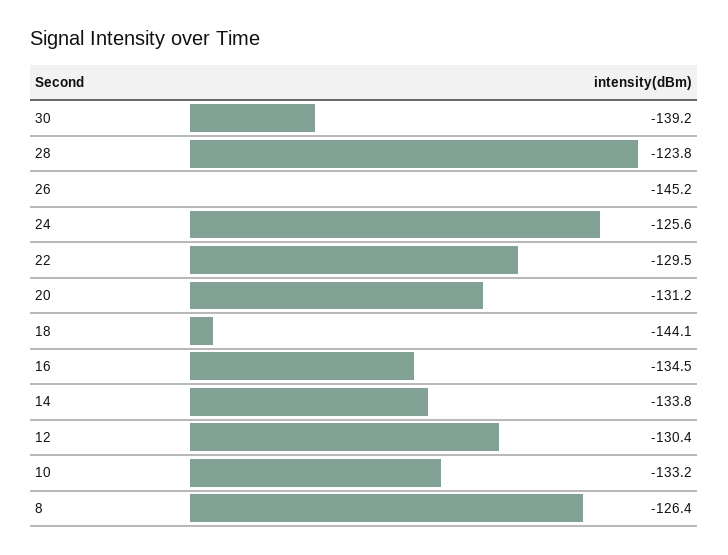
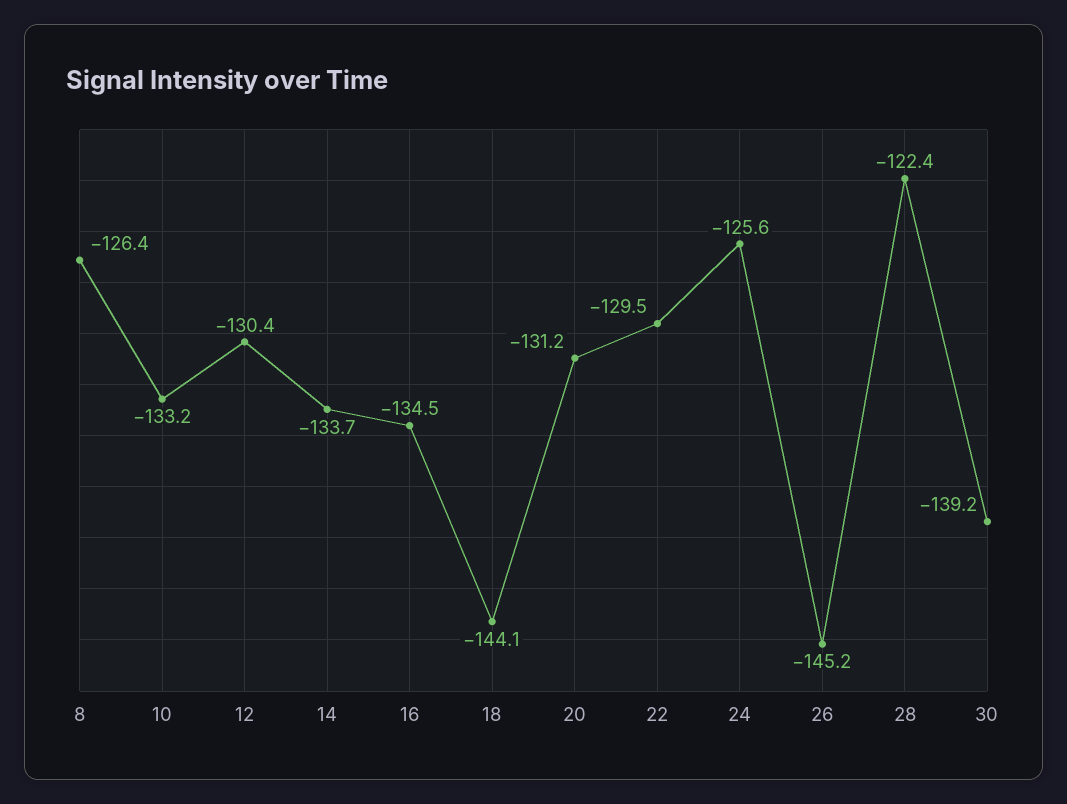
  {
    "30": -139.2,
-   "28": -123.8,
+   "28": -122.4,
    "26": -145.2,
    "24": -125.6,
    "22": -129.5,
    "20": -131.2,
    "18": -144.1,
    "16": -134.5,
-   "14": -133.8,
+   "14": -133.7,
    "12": -130.4,
    "10": -133.2,
    "8": -126.4
  }

